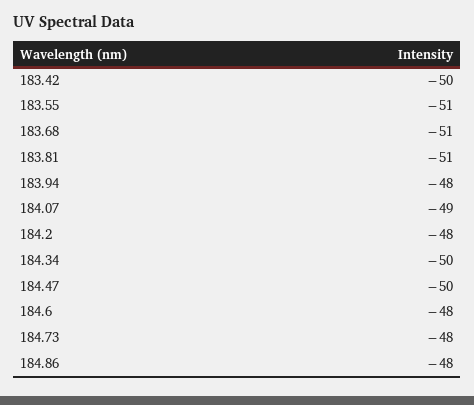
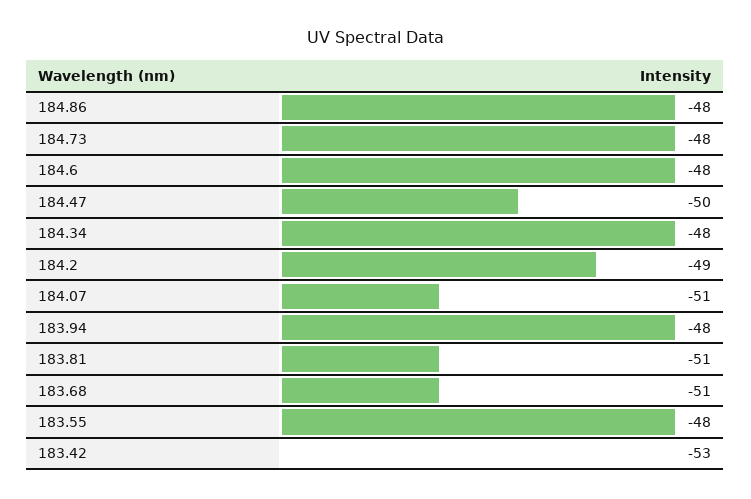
  {
-   "183.42": -50,
+   "183.42": -53,
-   "183.55": -51,
+   "183.55": -48,
    "183.68": -51,
    "183.81": -51,
    "183.94": -48,
-   "184.07": -49,
+   "184.07": -51,
-   "184.2": -48,
+   "184.2": -49,
-   "184.34": -50,
+   "184.34": -48,
    "184.47": -50,
    "184.6": -48,
    "184.73": -48,
    "184.86": -48
  }

